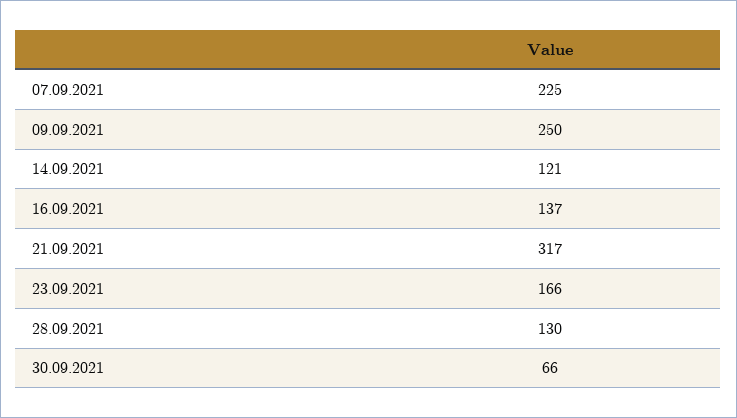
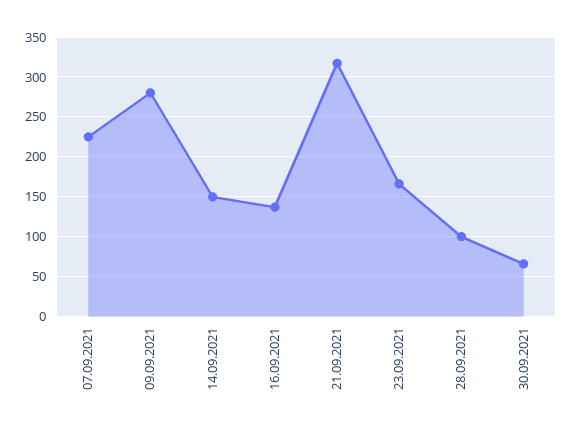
  {
    "07.09.2021": 225,
-   "09.09.2021": 250,
+   "09.09.2021": 280,
-   "14.09.2021": 121,
+   "14.09.2021": 150,
    "16.09.2021": 137,
    "21.09.2021": 317,
    "23.09.2021": 166,
-   "28.09.2021": 130,
+   "28.09.2021": 100,
    "30.09.2021": 66
  }

